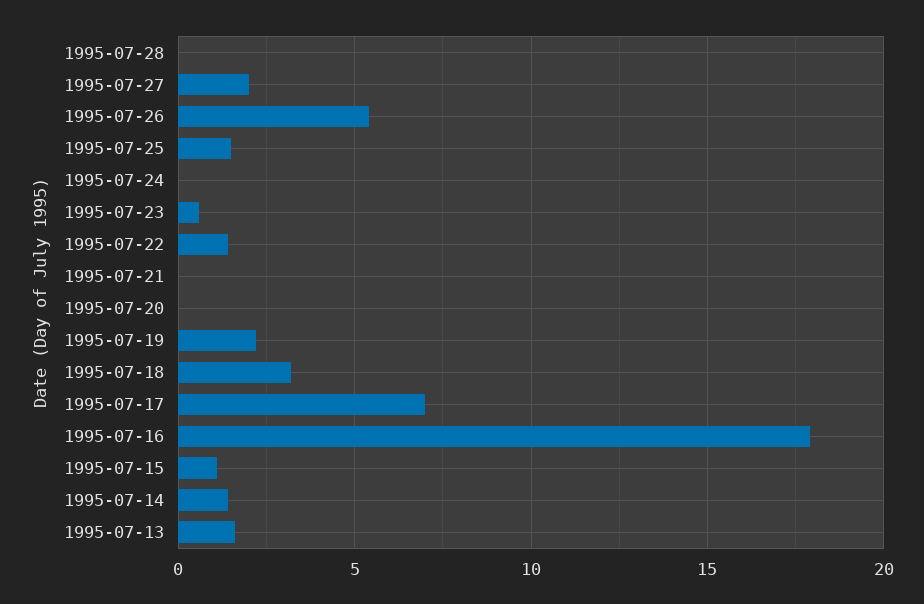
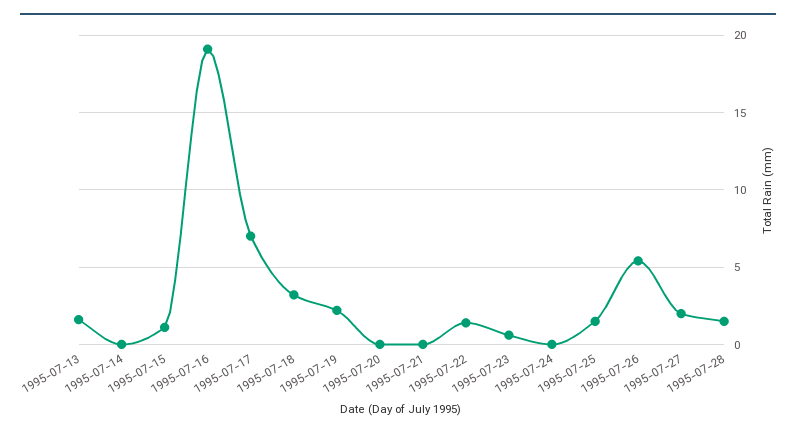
  {
-   "1995-07-28": 0,
+   "1995-07-28": 1.5,
    "1995-07-27": 2,
    "1995-07-26": 5.5,
    "1995-07-25": 1.5,
    "1995-07-24": 0,
    "1995-07-23": 0.5,
    "1995-07-22": 1.5,
    "1995-07-21": 0,
    "1995-07-20": 0,
    "1995-07-19": 2,
    "1995-07-18": 3,
    "1995-07-17": 7,
-   "1995-07-16": 18,
+   "1995-07-16": 19,
    "1995-07-15": 1,
-   "1995-07-14": 1.5,
+   "1995-07-14": 0,
    "1995-07-13": 1.5
  }

